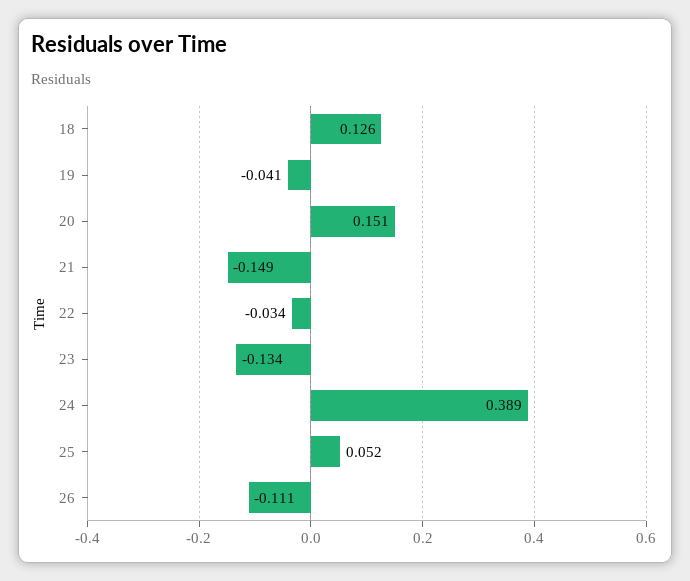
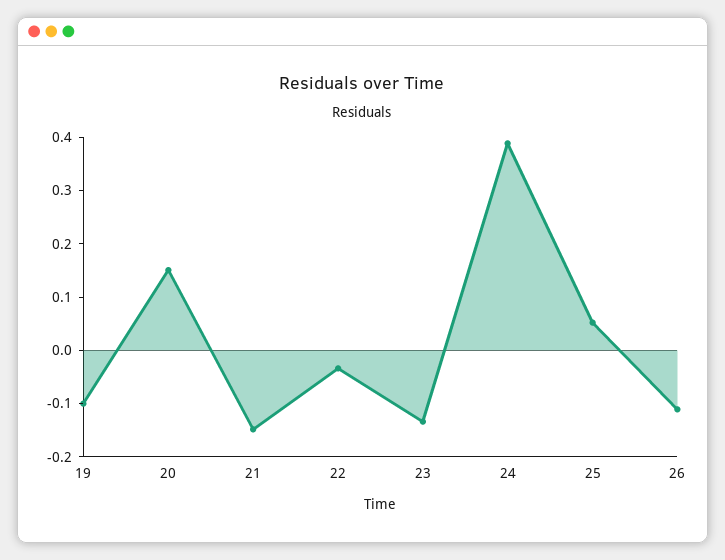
  {
-   "18": 0.126,
-   "19": -0.041,
+   "19": -0.1,
    "20": 0.151,
    "21": -0.149,
    "22": -0.034,
    "23": -0.134,
    "24": 0.389,
    "25": 0.052,
    "26": -0.111
  }

